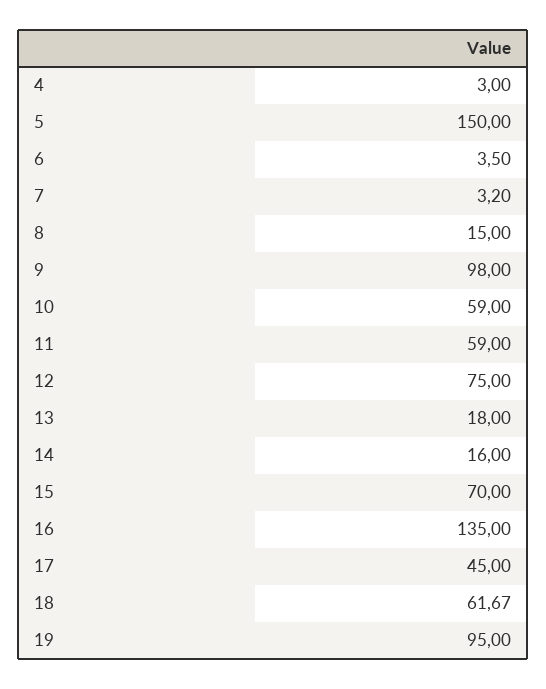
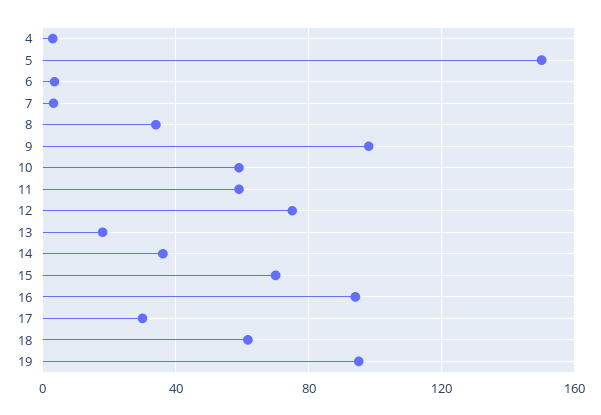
  {
    "4": 3,
    "5": 150,
    "6": 3.5,
    "7": 3.2,
-   "8": 15,
+   "8": 35,
    "9": 98,
    "10": 59,
    "11": 59,
    "12": 75,
    "13": 18,
-   "14": 16,
+   "14": 35,
    "15": 70,
-   "16": 135,
+   "16": 95,
-   "17": 45,
+   "17": 30,
    "18": 61.67,
    "19": 95
  }

